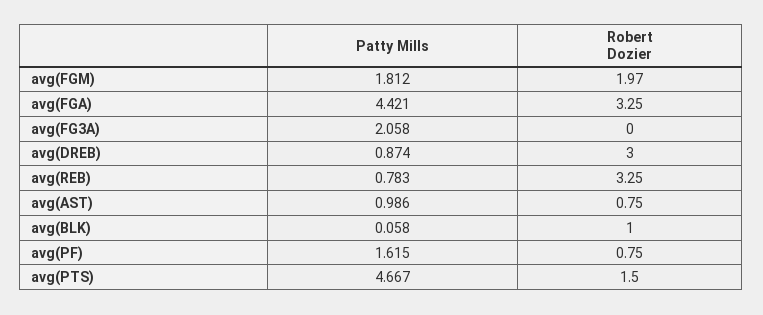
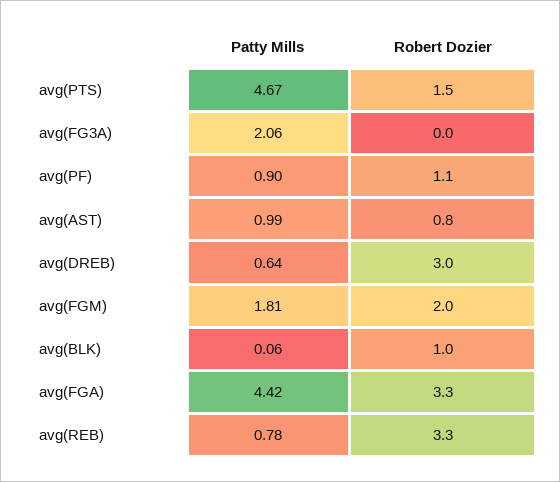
  {
    "Patty Mills": {
      "avg(FGM)": 1.812,
      "avg(FGA)": 4.421,
      "avg(FG3A)": 2.058,
-     "avg(DREB)": 0.874,
+     "avg(DREB)": 0.64,
      "avg(REB)": 0.783,
      "avg(AST)": 0.986,
      "avg(BLK)": 0.058,
-     "avg(PF)": 1.615,
+     "avg(PF)": 0.9,
      "avg(PTS)": 4.667
    },
    "Robert Dozier": {
      "avg(FGM)": 1.97,
      "avg(FGA)": 3.25,
      "avg(FG3A)": 0,
      "avg(DREB)": 3,
      "avg(REB)": 3.25,
      "avg(AST)": 0.75,
      "avg(BLK)": 1,
-     "avg(PF)": 0.75,
+     "avg(PF)": 1.1,
      "avg(PTS)": 1.5
    }
  }

